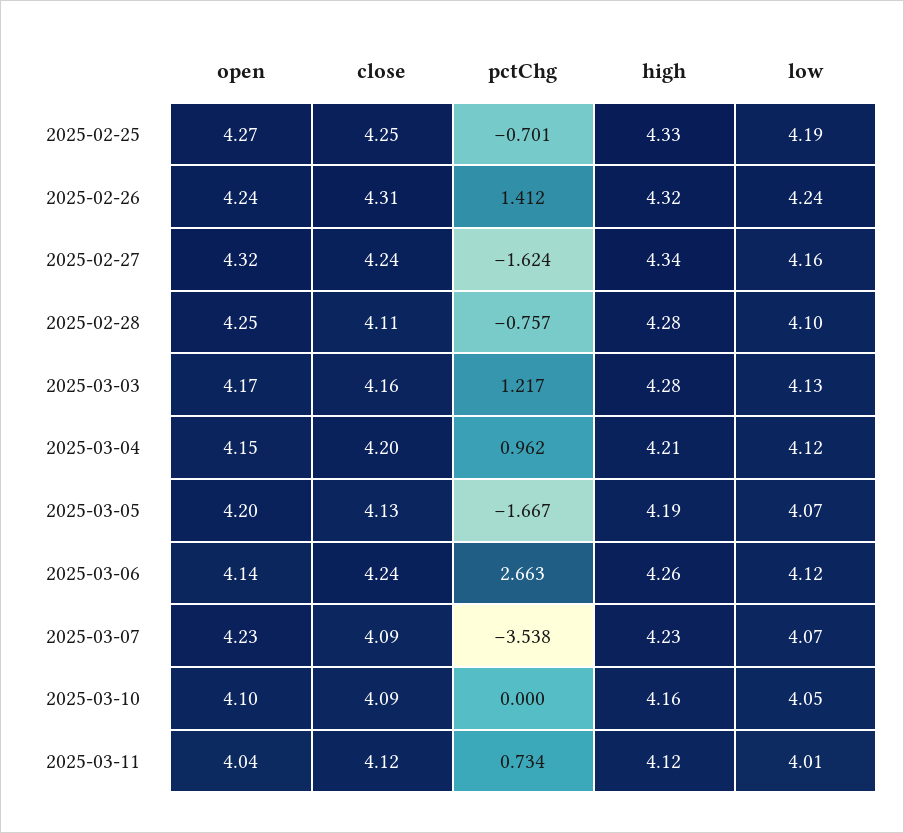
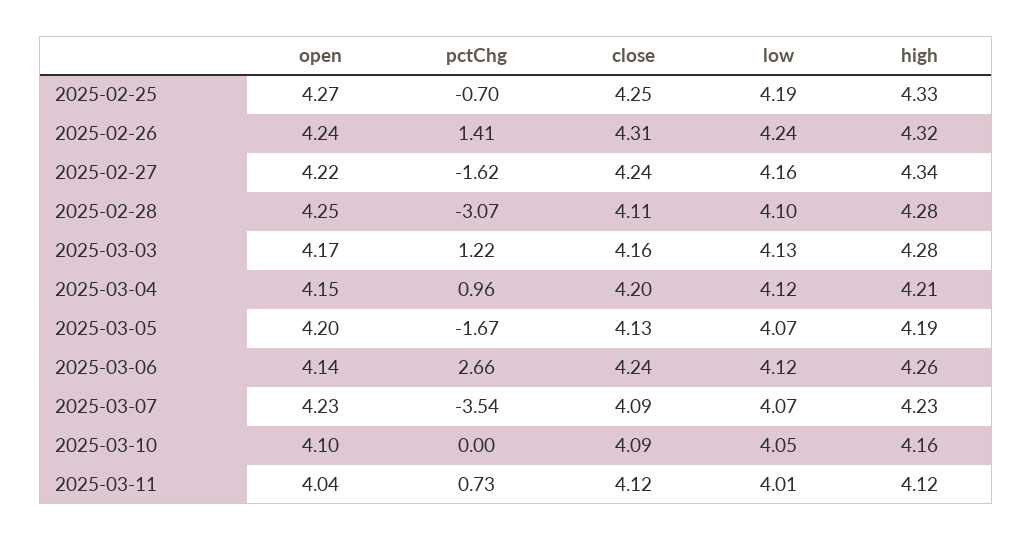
  {
    "open": {
      "2025-02-25": 4.27,
      "2025-02-26": 4.24,
-     "2025-02-27": 4.32,
+     "2025-02-27": 4.22,
      "2025-02-28": 4.25,
      "2025-03-03": 4.17,
      "2025-03-04": 4.15,
      "2025-03-05": 4.2,
      "2025-03-06": 4.14,
      "2025-03-07": 4.23,
      "2025-03-10": 4.1,
      "2025-03-11": 4.04
    },
    "close": {
      "2025-02-25": 4.25,
      "2025-02-26": 4.31,
      "2025-02-27": 4.24,
      "2025-02-28": 4.11,
      "2025-03-03": 4.16,
      "2025-03-04": 4.2,
      "2025-03-05": 4.13,
      "2025-03-06": 4.24,
      "2025-03-07": 4.09,
      "2025-03-10": 4.09,
      "2025-03-11": 4.12
    },
    "pctChg": {
      "2025-02-25": -0.701,
      "2025-02-26": 1.412,
      "2025-02-27": -1.624,
-     "2025-02-28": -0.757,
+     "2025-02-28": -3.07,
      "2025-03-03": 1.217,
      "2025-03-04": 0.962,
      "2025-03-05": -1.667,
      "2025-03-06": 2.663,
      "2025-03-07": -3.538,
      "2025-03-10": 0,
      "2025-03-11": 0.734
    },
    "high": {
      "2025-02-25": 4.33,
      "2025-02-26": 4.32,
      "2025-02-27": 4.34,
      "2025-02-28": 4.28,
      "2025-03-03": 4.28,
      "2025-03-04": 4.21,
      "2025-03-05": 4.19,
      "2025-03-06": 4.26,
      "2025-03-07": 4.23,
      "2025-03-10": 4.16,
      "2025-03-11": 4.12
    },
    "low": {
      "2025-02-25": 4.19,
      "2025-02-26": 4.24,
      "2025-02-27": 4.16,
      "2025-02-28": 4.1,
      "2025-03-03": 4.13,
      "2025-03-04": 4.12,
      "2025-03-05": 4.07,
      "2025-03-06": 4.12,
      "2025-03-07": 4.07,
      "2025-03-10": 4.05,
      "2025-03-11": 4.01
    }
  }

